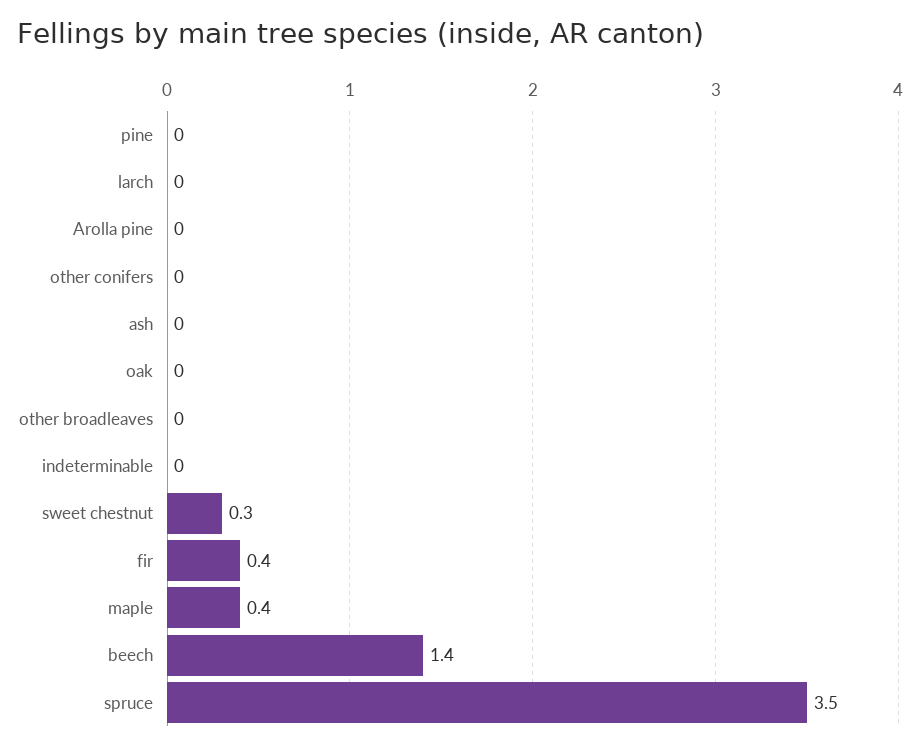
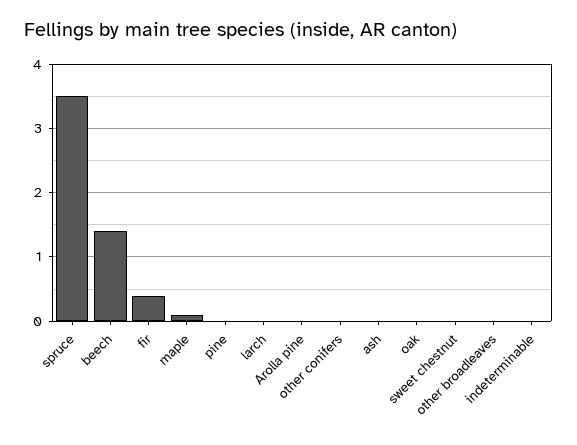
  {
    "pine": 0,
    "larch": 0,
    "Arolla pine": 0,
    "other conifers": 0,
    "ash": 0,
    "oak": 0,
    "other broadleaves": 0,
    "indeterminable": 0,
-   "sweet chestnut": 0.3,
+   "sweet chestnut": 0,
    "fir": 0.4,
-   "maple": 0.4,
+   "maple": 0.1,
    "beech": 1.4,
    "spruce": 3.5
  }

